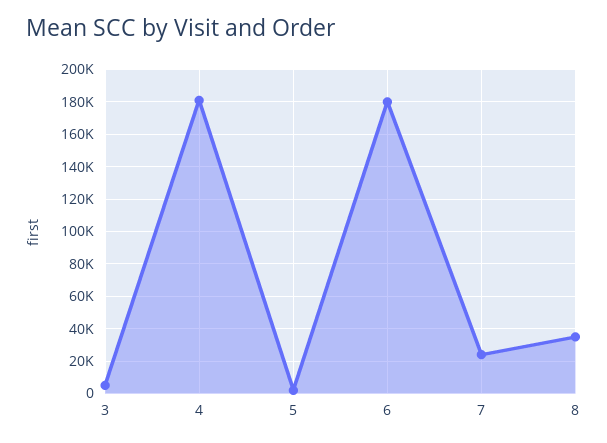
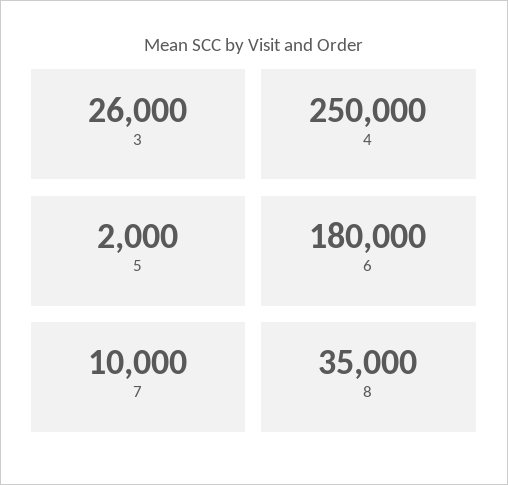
  {
-   "3": 5000,
+   "3": 26000,
-   "4": 180000,
+   "4": 250000,
    "5": 2000,
    "6": 180000,
-   "7": 25000,
+   "7": 10000,
    "8": 35000
  }

